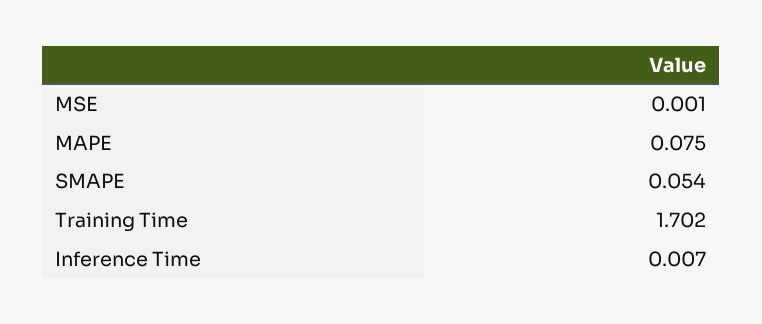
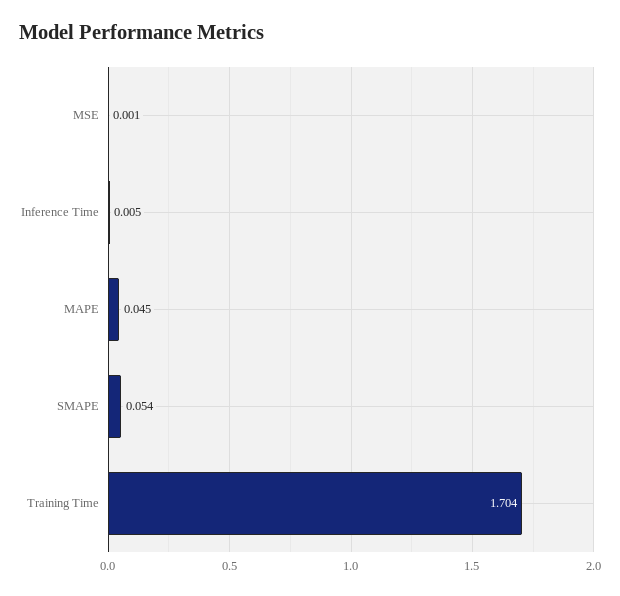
  {
    "MSE": 0.001,
-   "MAPE": 0.075,
+   "MAPE": 0.045,
    "SMAPE": 0.054,
-   "Training Time": 1.702,
+   "Training Time": 1.704,
-   "Inference Time": 0.007
+   "Inference Time": 0.005
  }

